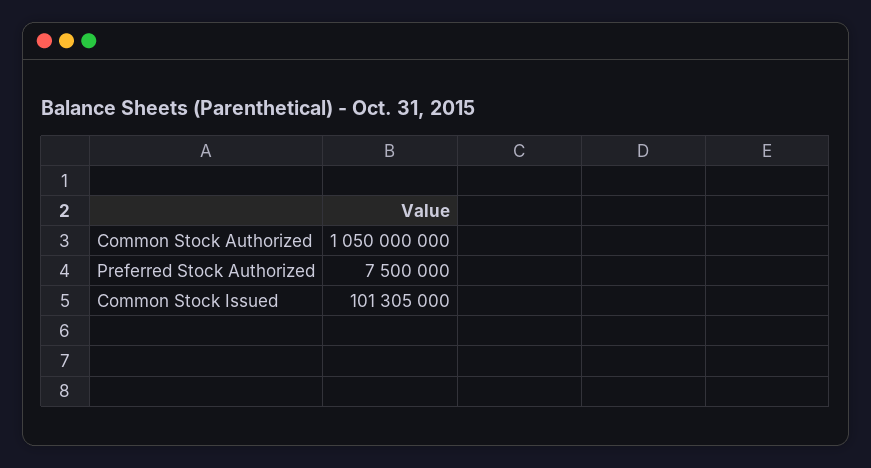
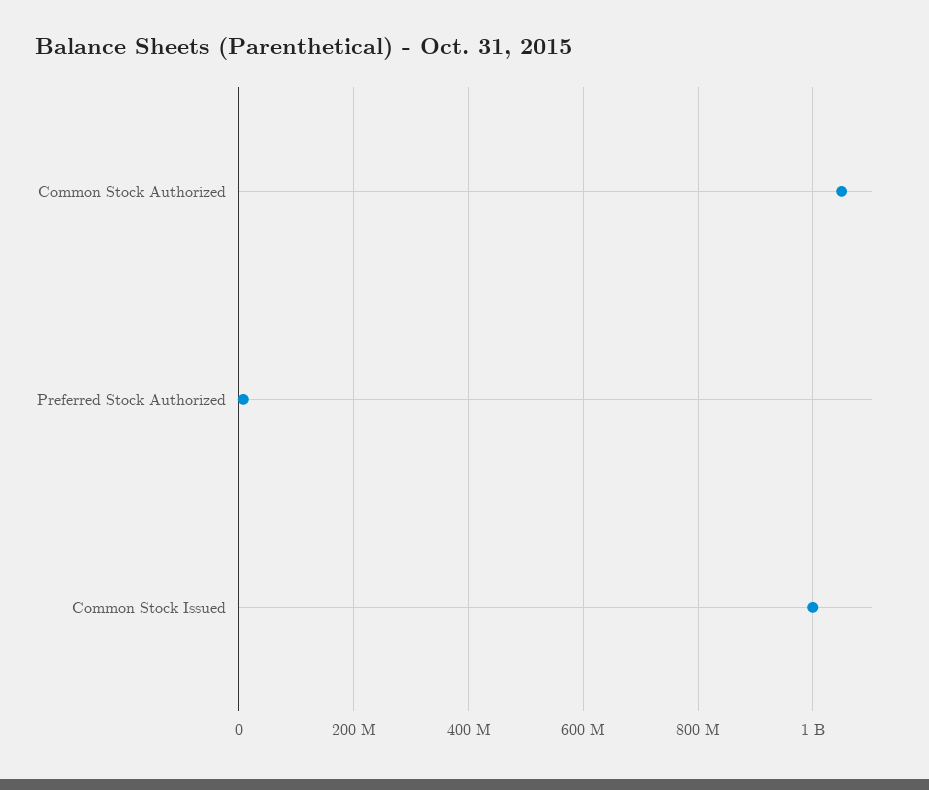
  {
    "Common Stock Authorized": 1050000000,
    "Preferred Stock Authorized": 7500000,
-   "Common Stock Issued": 101305000
+   "Common Stock Issued": 1000000000
  }

